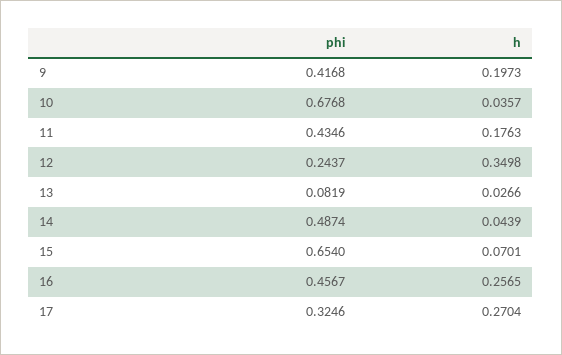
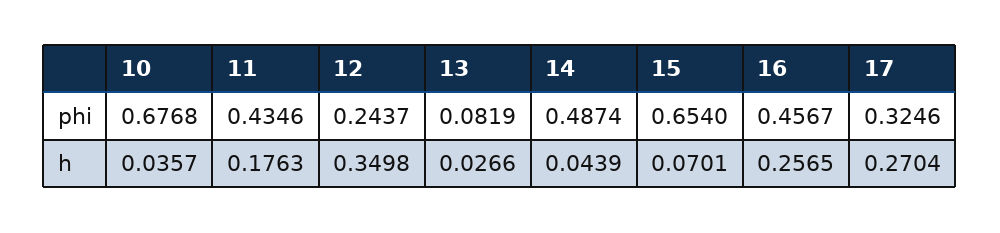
  {
    "phi": {
-     "9": 0.4168,
      "10": 0.6768,
      "11": 0.4346,
      "12": 0.2437,
      "13": 0.0819,
      "14": 0.4874,
      "15": 0.654,
      "16": 0.4567,
      "17": 0.3246
    },
    "h": {
-     "9": 0.1973,
      "10": 0.0357,
      "11": 0.1763,
      "12": 0.3498,
      "13": 0.0266,
      "14": 0.0439,
      "15": 0.0701,
      "16": 0.2565,
      "17": 0.2704
    }
  }

